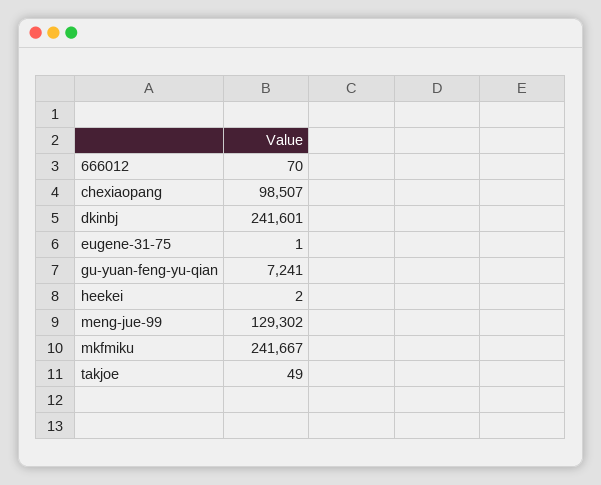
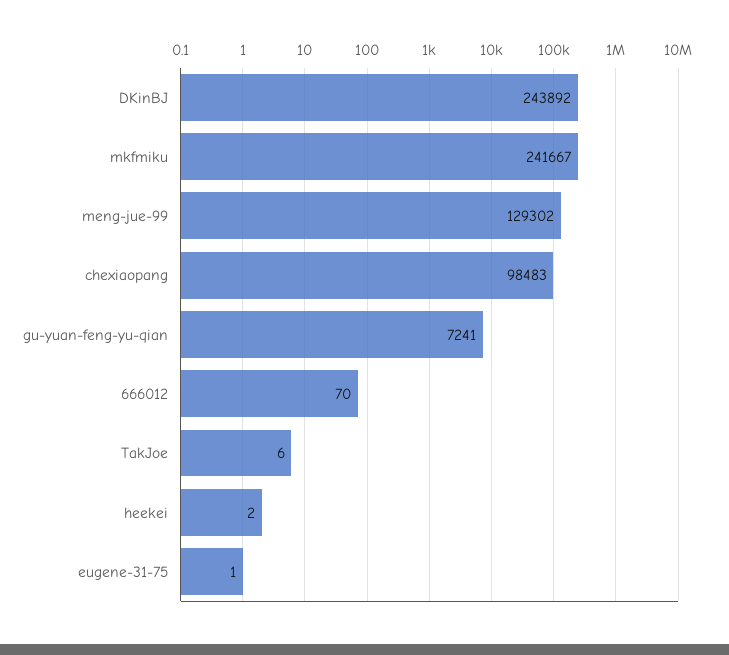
  {
    "666012": 70,
-   "chexiaopang": 98507,
+   "chexiaopang": 98483,
-   "dkinbj": 241601,
+   "dkinbj": 243892,
    "eugene-31-75": 1,
    "gu-yuan-feng-yu-qian": 7241,
    "heekei": 2,
    "meng-jue-99": 129302,
    "mkfmiku": 241667,
-   "takjoe": 49
+   "takjoe": 6
  }

